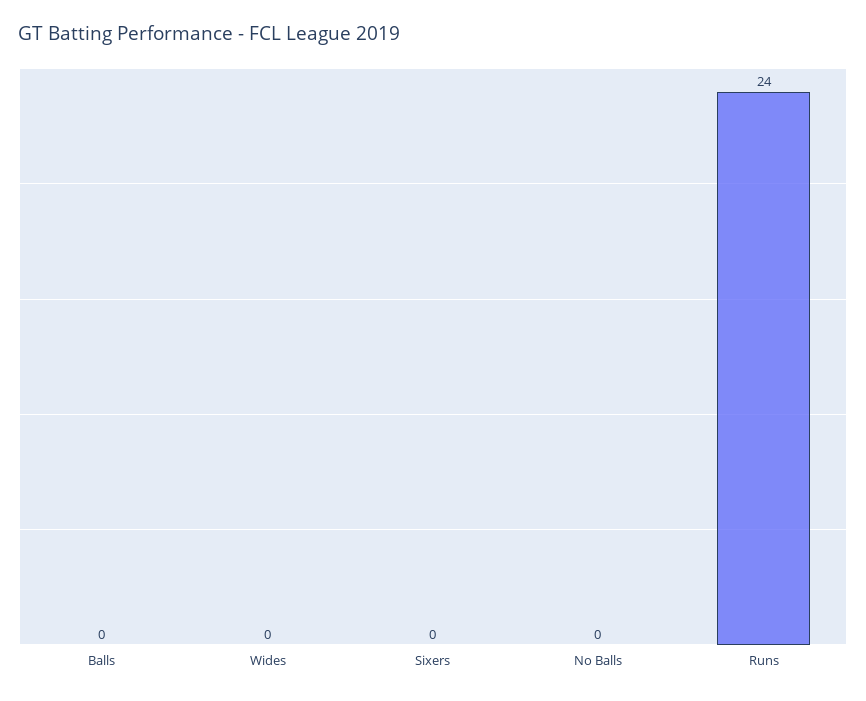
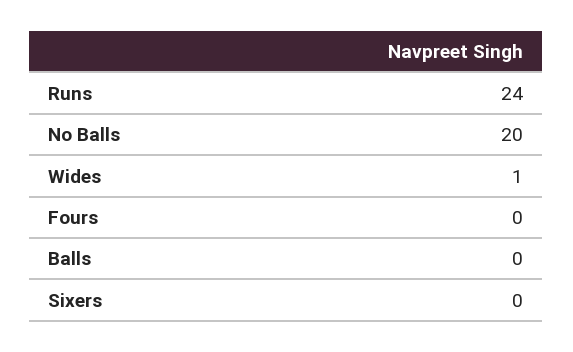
  {
    "Balls": 0,
-   "Wides": 0,
+   "Wides": 1,
    "Sixers": 0,
-   "No Balls": 0,
+   "No Balls": 20,
-   "Runs": 24
+   "Runs": 24,
+   "Fours": 0
  }

